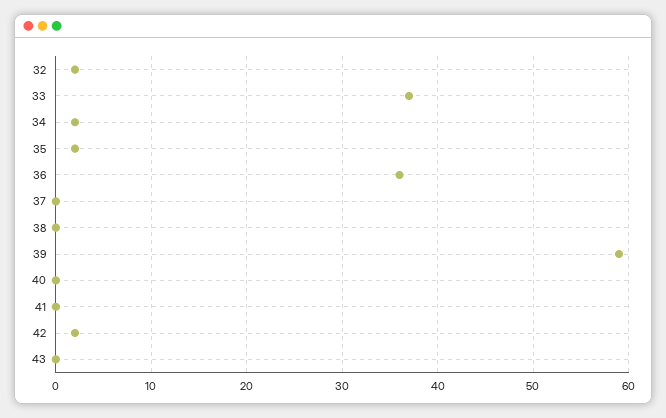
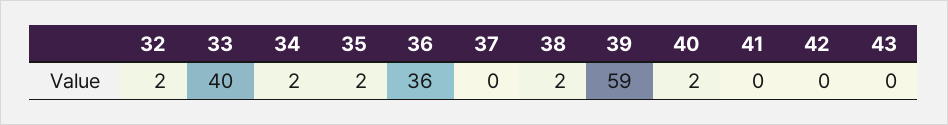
  {
    "32": 2,
-   "33": 37,
+   "33": 40,
    "34": 2,
    "35": 2,
    "36": 36,
    "37": 0,
-   "38": 0,
+   "38": 2,
    "39": 59,
-   "40": 0,
+   "40": 2,
    "41": 0,
-   "42": 2,
+   "42": 0,
    "43": 0
  }

